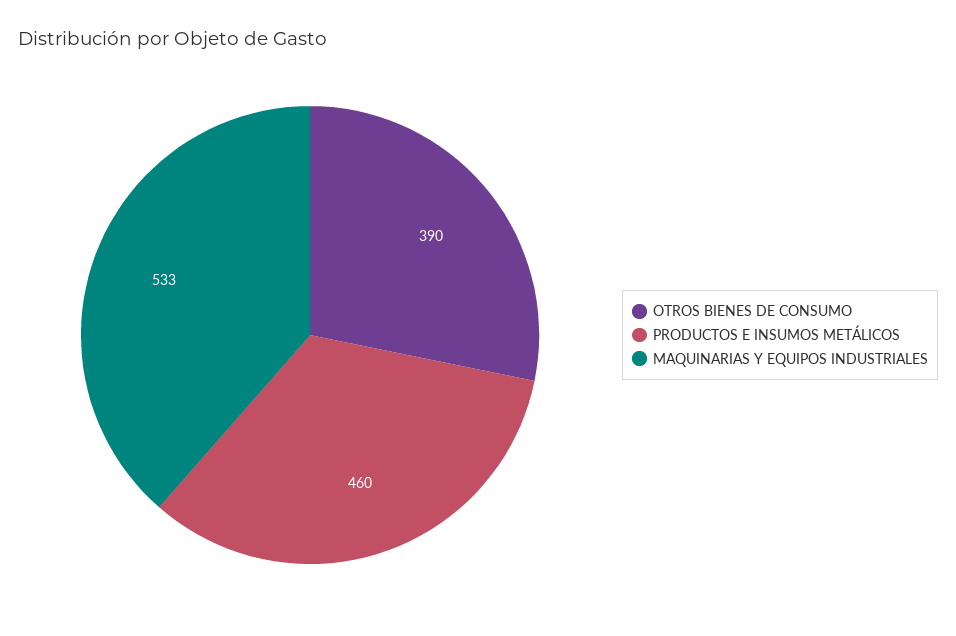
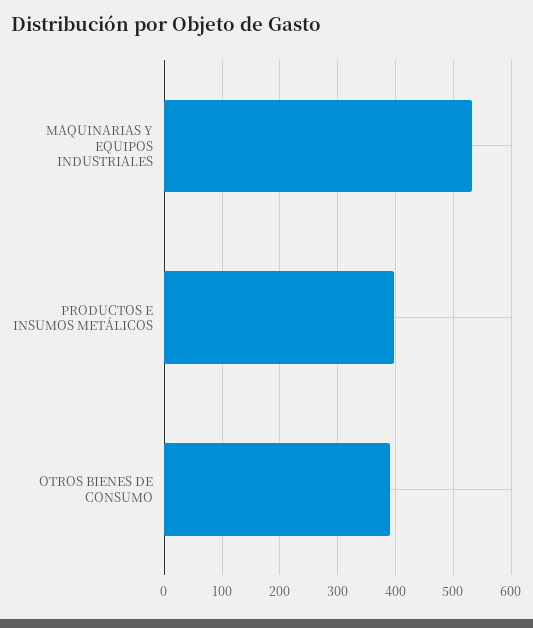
  {
    "OTROS BIENES DE CONSUMO": 390,
-   "PRODUCTOS E INSUMOS METÁLICOS": 460,
+   "PRODUCTOS E INSUMOS METÁLICOS": 400,
    "MAQUINARIAS Y EQUIPOS INDUSTRIALES": 533
  }

